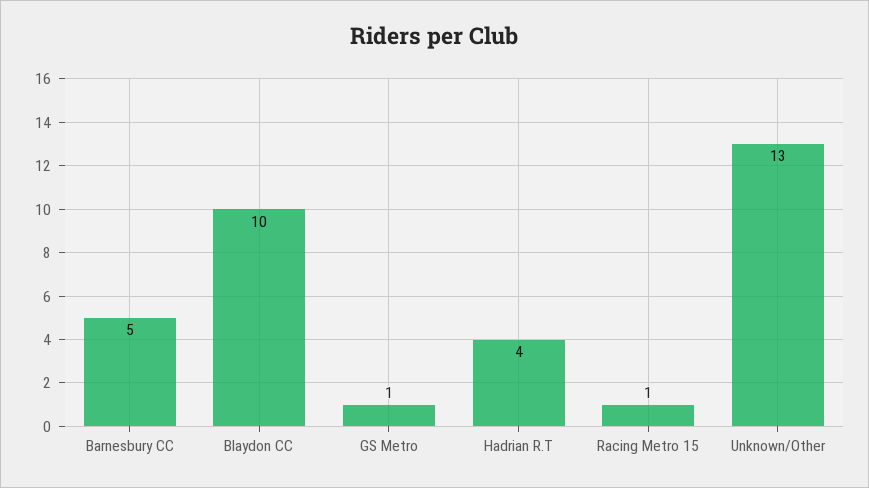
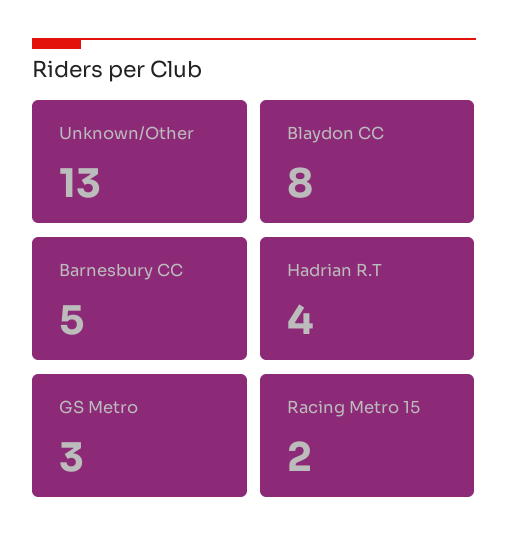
  {
    "Barnesbury CC": 5,
-   "Blaydon CC": 10,
+   "Blaydon CC": 8,
-   "GS Metro": 1,
+   "GS Metro": 3,
    "Hadrian R.T": 4,
-   "Racing Metro 15": 1,
+   "Racing Metro 15": 2,
    "Unknown/Other": 13
  }

